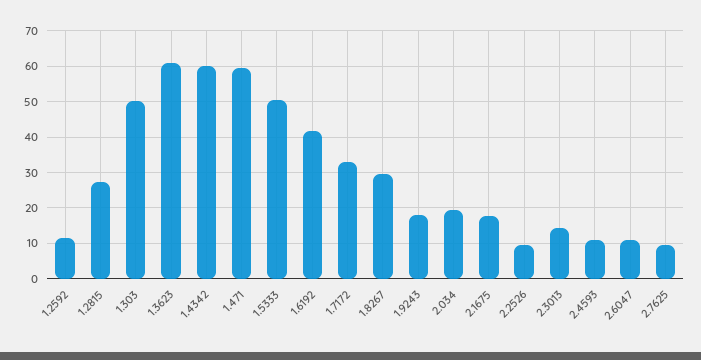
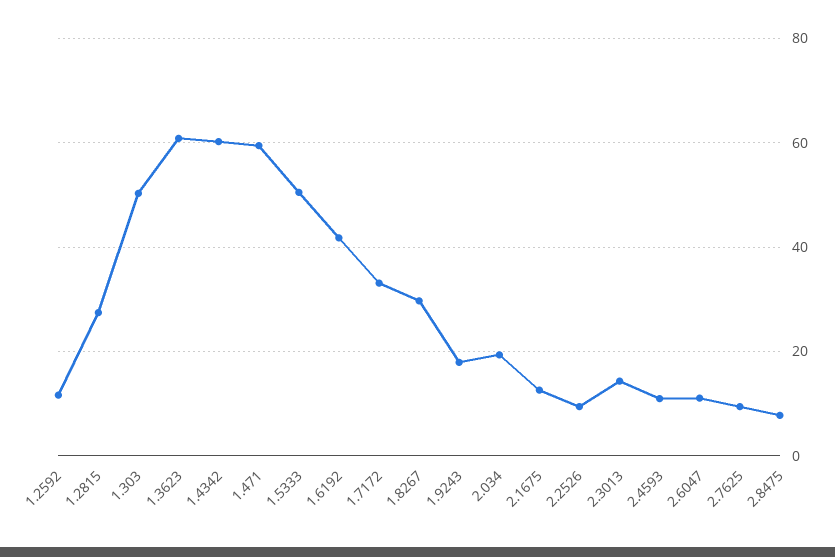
  {
    "1.2592": 12,
    "1.2815": 28,
    "1.303": 50,
    "1.3623": 60,
    "1.4342": 60,
    "1.471": 60,
    "1.5333": 50,
    "1.6192": 42,
    "1.7172": 34,
    "1.8267": 30,
    "1.9243": 18,
    "2.034": 20,
-   "2.1675": 18,
+   "2.1675": 12,
    "2.2526": 10,
    "2.3013": 14,
    "2.4593": 10,
    "2.6047": 12,
-   "2.7625": 10
+   "2.7625": 10,
+   "2.8475": 8
  }

